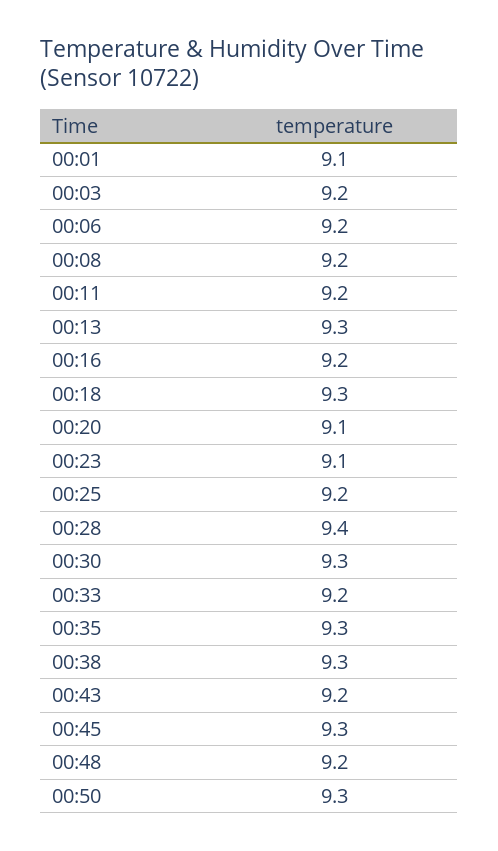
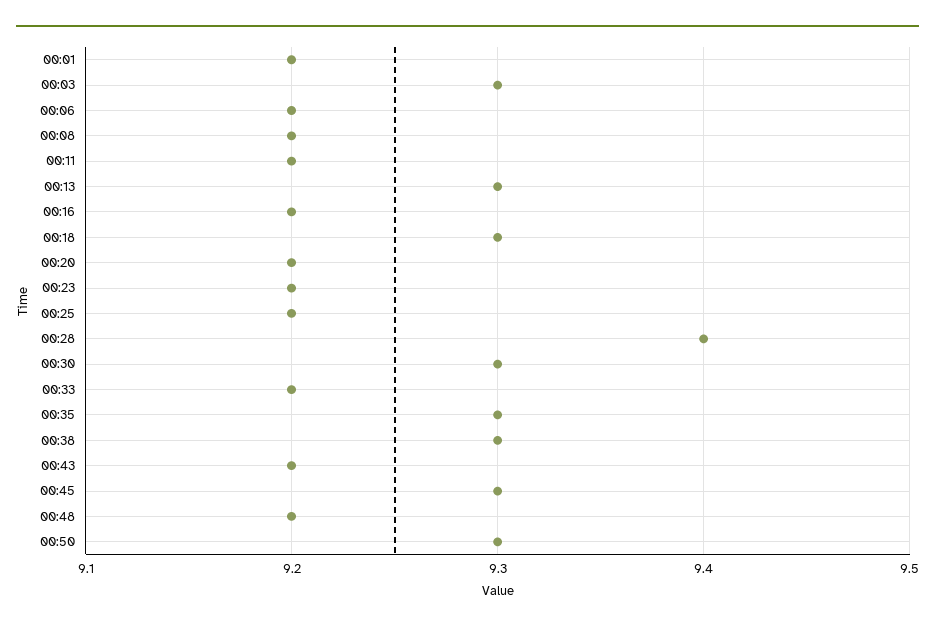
  {
-   "00:01": 9.1,
+   "00:01": 9.2,
-   "00:03": 9.2,
+   "00:03": 9.3,
    "00:06": 9.2,
    "00:08": 9.2,
    "00:11": 9.2,
    "00:13": 9.3,
    "00:16": 9.2,
    "00:18": 9.3,
-   "00:20": 9.1,
+   "00:20": 9.2,
-   "00:23": 9.1,
+   "00:23": 9.2,
    "00:25": 9.2,
    "00:28": 9.4,
    "00:30": 9.3,
    "00:33": 9.2,
    "00:35": 9.3,
    "00:38": 9.3,
    "00:43": 9.2,
    "00:45": 9.3,
    "00:48": 9.2,
    "00:50": 9.3
  }

